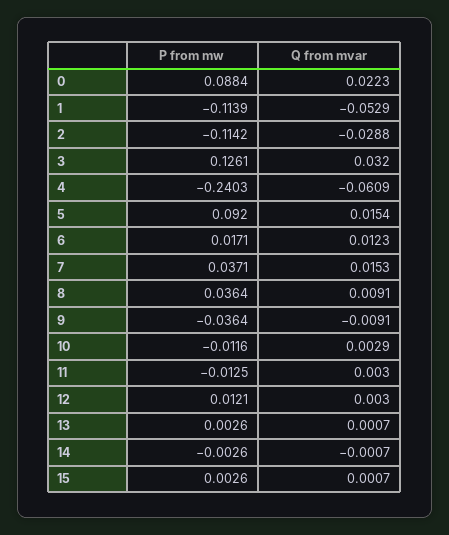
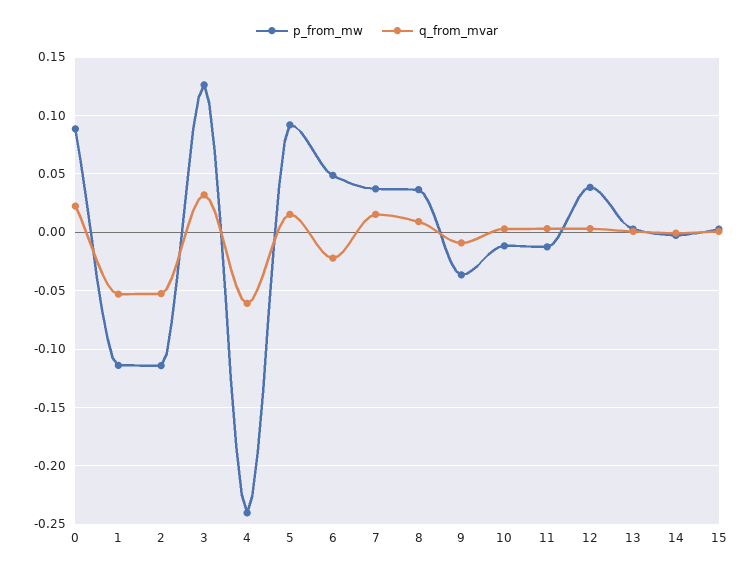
  {
    "P from mw": {
      "0": 0.0884,
      "1": -0.1139,
      "2": -0.1142,
      "3": 0.1261,
      "4": -0.2403,
      "5": 0.092,
-     "6": 0.0171,
+     "6": 0.05,
      "7": 0.0371,
      "8": 0.0364,
      "9": -0.0364,
      "10": -0.0116,
      "11": -0.0125,
-     "12": 0.0121,
+     "12": 0.04,
      "13": 0.0026,
      "14": -0.0026,
      "15": 0.0026
    },
    "Q from mvar": {
      "0": 0.0223,
      "1": -0.0529,
-     "2": -0.0288,
+     "2": -0.05,
      "3": 0.032,
      "4": -0.0609,
      "5": 0.0154,
-     "6": 0.0123,
+     "6": -0.02,
      "7": 0.0153,
      "8": 0.0091,
      "9": -0.0091,
      "10": 0.0029,
      "11": 0.003,
      "12": 0.003,
      "13": 0.0007,
      "14": -0.0007,
      "15": 0.0007
    }
  }

